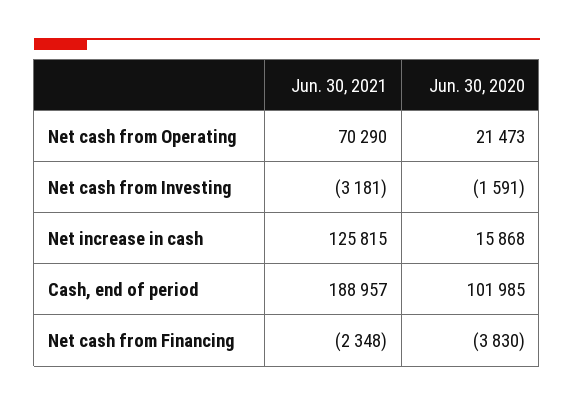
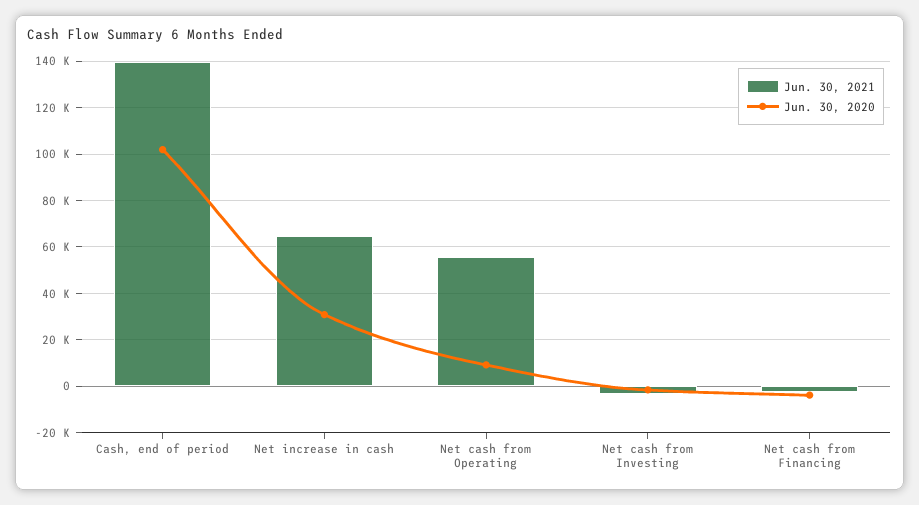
  {
    "Jun. 30, 2021": {
-     "Net cash from Operating": 70290,
+     "Net cash from Operating": 55000,
      "Net cash from Investing": -3181,
-     "Net increase in cash": 125815,
+     "Net increase in cash": 65000,
-     "Cash, end of period": 188957,
+     "Cash, end of period": 140000,
      "Net cash from Financing": -2348
    },
    "Jun. 30, 2020": {
-     "Net cash from Operating": 21473,
+     "Net cash from Operating": 10000,
      "Net cash from Investing": -1591,
-     "Net increase in cash": 15868,
+     "Net increase in cash": 30000,
      "Cash, end of period": 101985,
      "Net cash from Financing": -3830
    }
  }

